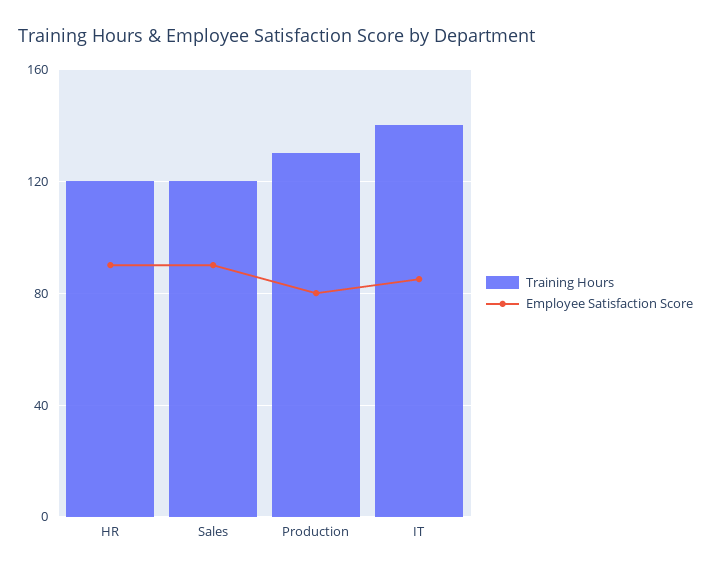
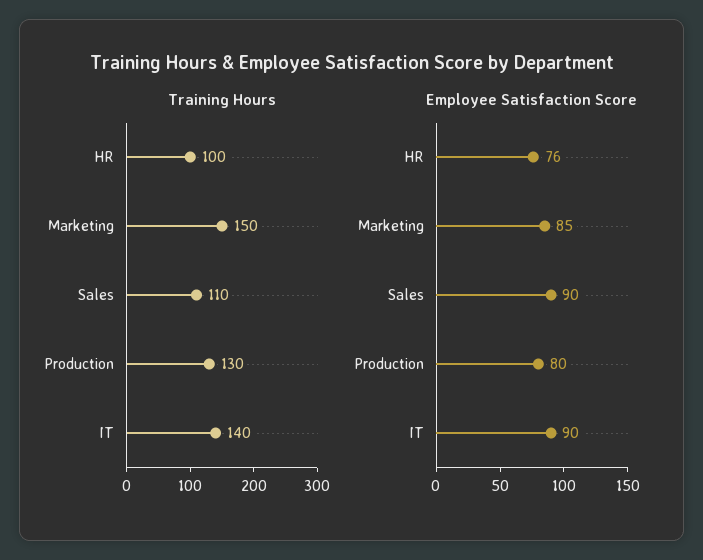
  {
    "Training Hours": {
-     "HR": 120,
+     "HR": 100,
-     "Sales": 120,
+     "Sales": 110,
      "Production": 130,
-     "IT": 140
+     "IT": 140,
+     "Marketing": 150
    },
    "Employee Satisfaction Score": {
-     "HR": 90,
+     "HR": 76,
      "Sales": 90,
      "Production": 80,
-     "IT": 85
+     "IT": 90,
+     "Marketing": 85
    }
  }

